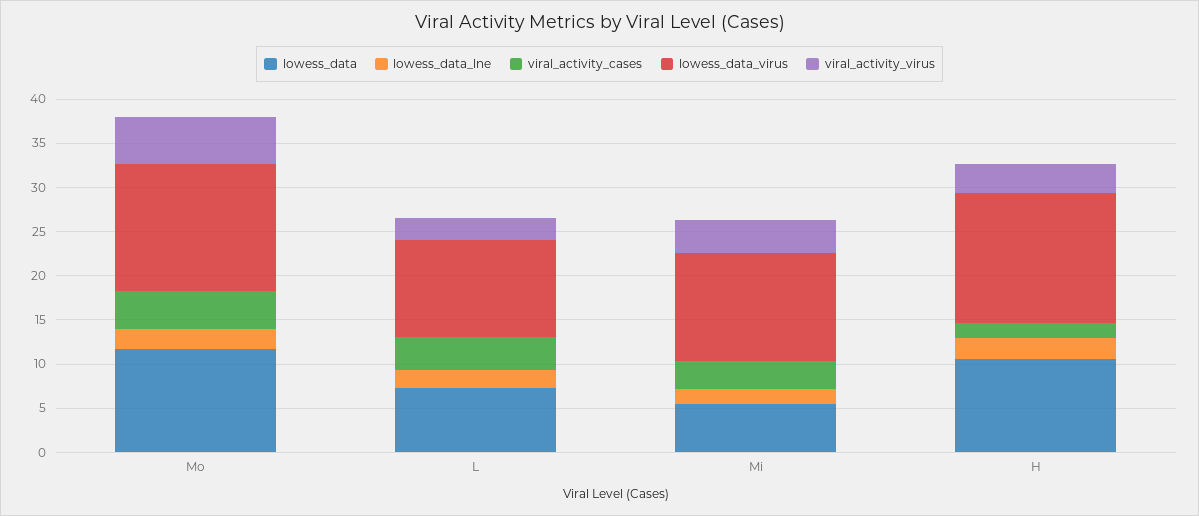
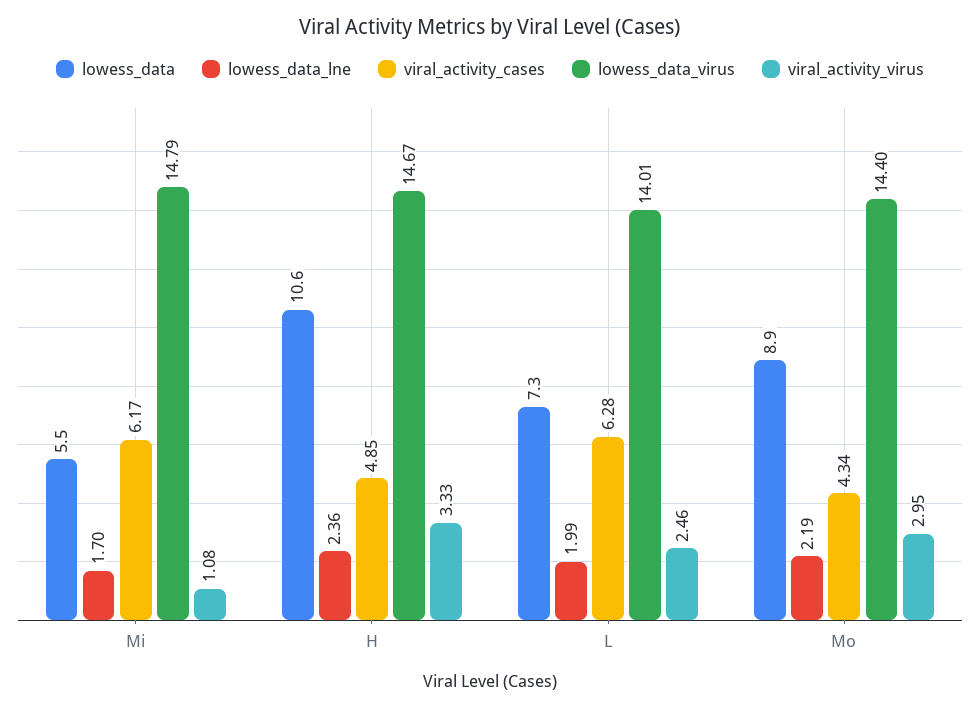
  {
    "lowess_data": {
-     "Mo": 12,
+     "Mo": 8.9,
      "L": 7.3,
      "Mi": 5.5,
      "H": 10.6
    },
    "lowess_data_lne": {
      "Mo": 2.19,
      "L": 1.99,
      "Mi": 1.7,
      "H": 2.36
    },
    "viral_activity_cases": {
      "Mo": 4.34,
-     "L": 4,
+     "L": 6.28,
-     "Mi": 3,
+     "Mi": 6.17,
-     "H": 2
+     "H": 4.85
    },
    "lowess_data_virus": {
      "Mo": 14.4,
-     "L": 11,
+     "L": 14.01,
-     "Mi": 12,
+     "Mi": 14.79,
      "H": 14.67
    },
    "viral_activity_virus": {
-     "Mo": 5,
+     "Mo": 2.95,
      "L": 2.46,
-     "Mi": 4,
+     "Mi": 1.08,
      "H": 3.33
    }
  }

